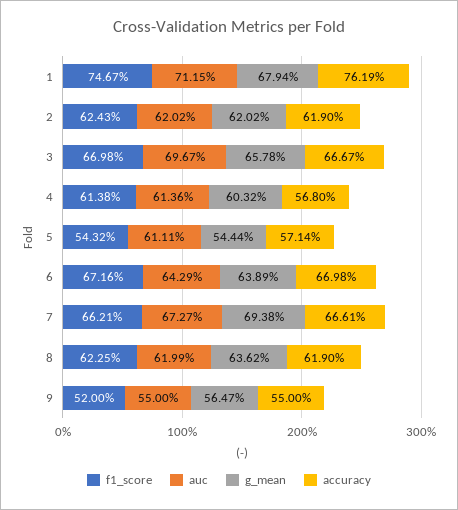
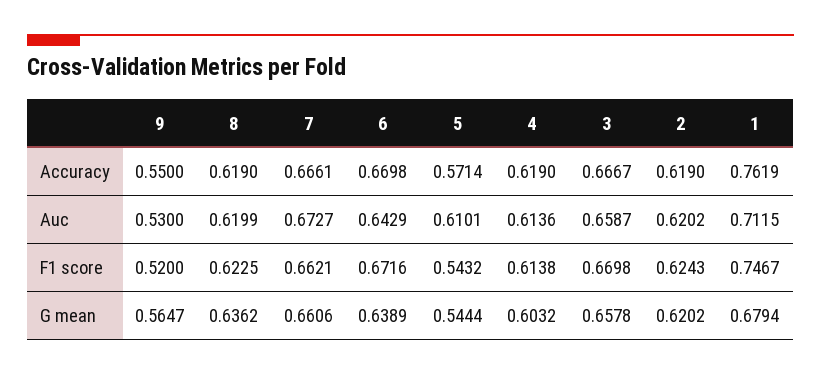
  {
    "f1_score": {
      "1": 0.7467,
      "2": 0.6243,
      "3": 0.6698,
      "4": 0.6138,
      "5": 0.5432,
      "6": 0.6716,
      "7": 0.6621,
      "8": 0.6225,
      "9": 0.52
    },
    "auc": {
      "1": 0.7115,
      "2": 0.6202,
-     "3": 0.6967,
+     "3": 0.6587,
      "4": 0.6136,
-     "5": 0.6111,
+     "5": 0.6101,
      "6": 0.6429,
      "7": 0.6727,
      "8": 0.6199,
-     "9": 0.55
+     "9": 0.53
    },
    "g_mean": {
      "1": 0.6794,
      "2": 0.6202,
      "3": 0.6578,
      "4": 0.6032,
      "5": 0.5444,
      "6": 0.6389,
-     "7": 0.6938,
+     "7": 0.6606,
      "8": 0.6362,
      "9": 0.5647
    },
    "accuracy": {
      "1": 0.7619,
      "2": 0.619,
      "3": 0.6667,
-     "4": 0.568,
+     "4": 0.619,
      "5": 0.5714,
      "6": 0.6698,
      "7": 0.6661,
      "8": 0.619,
      "9": 0.55
    }
  }

